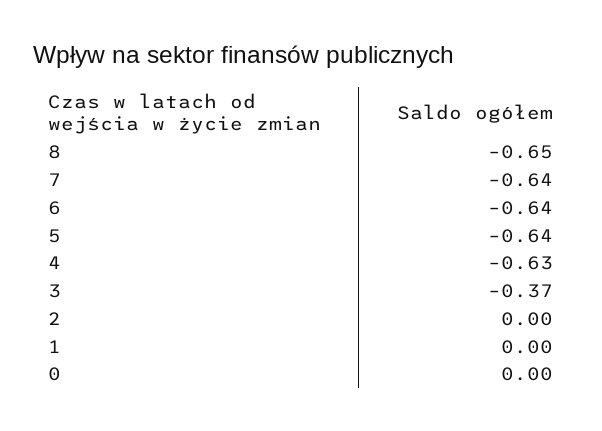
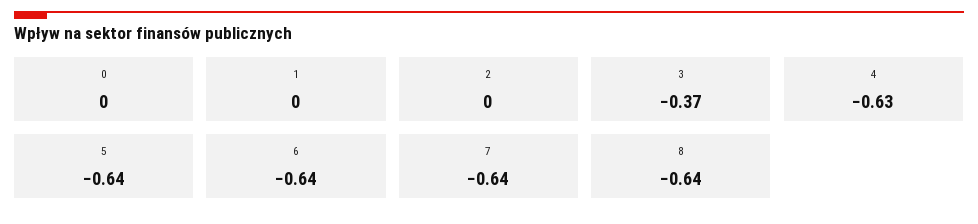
  {
-   "8": -0.65,
+   "8": -0.64,
    "7": -0.64,
    "6": -0.64,
    "5": -0.64,
    "4": -0.63,
    "3": -0.37,
    "2": 0,
    "1": 0,
    "0": 0
  }

